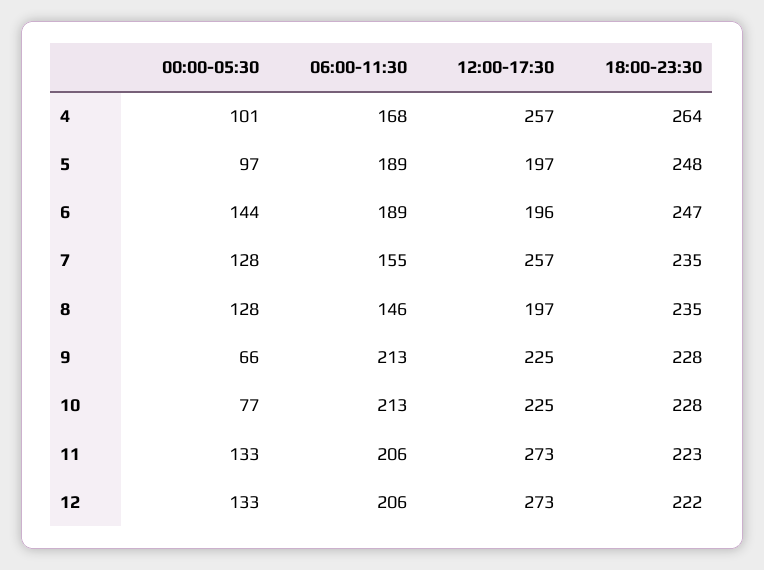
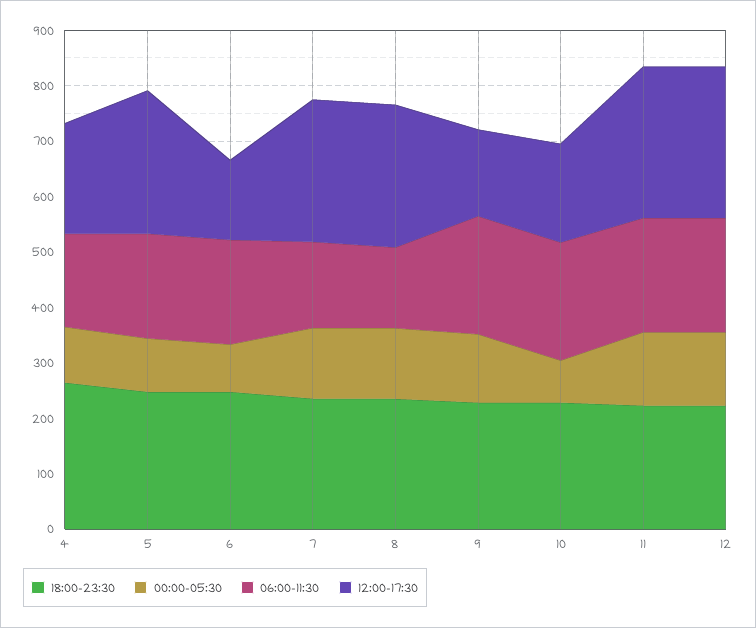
  {
    "00:00-05:30": {
      "4": 101,
      "5": 97,
-     "6": 144,
+     "6": 80,
      "7": 128,
      "8": 128,
-     "9": 66,
+     "9": 120,
      "10": 77,
      "11": 133,
      "12": 133
    },
    "06:00-11:30": {
      "4": 168,
      "5": 189,
      "6": 189,
      "7": 155,
      "8": 146,
      "9": 213,
      "10": 213,
      "11": 206,
      "12": 206
    },
    "12:00-17:30": {
-     "4": 257,
+     "4": 200,
-     "5": 197,
+     "5": 260,
-     "6": 196,
+     "6": 140,
      "7": 257,
-     "8": 197,
+     "8": 260,
-     "9": 225,
+     "9": 160,
-     "10": 225,
+     "10": 180,
      "11": 273,
      "12": 273
    },
    "18:00-23:30": {
      "4": 264,
      "5": 248,
      "6": 247,
      "7": 235,
      "8": 235,
      "9": 228,
      "10": 228,
      "11": 223,
      "12": 222
    }
  }

